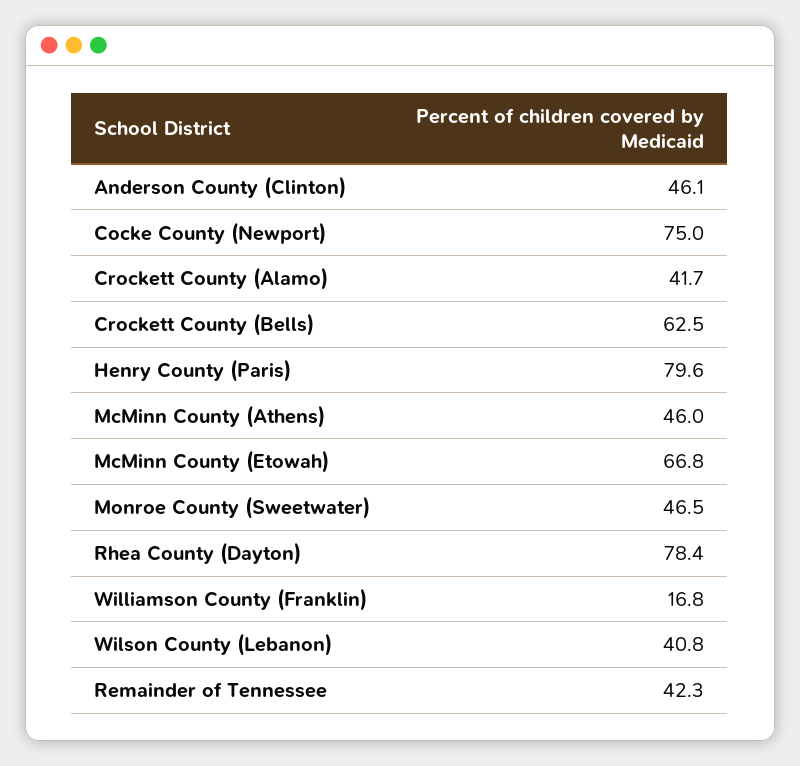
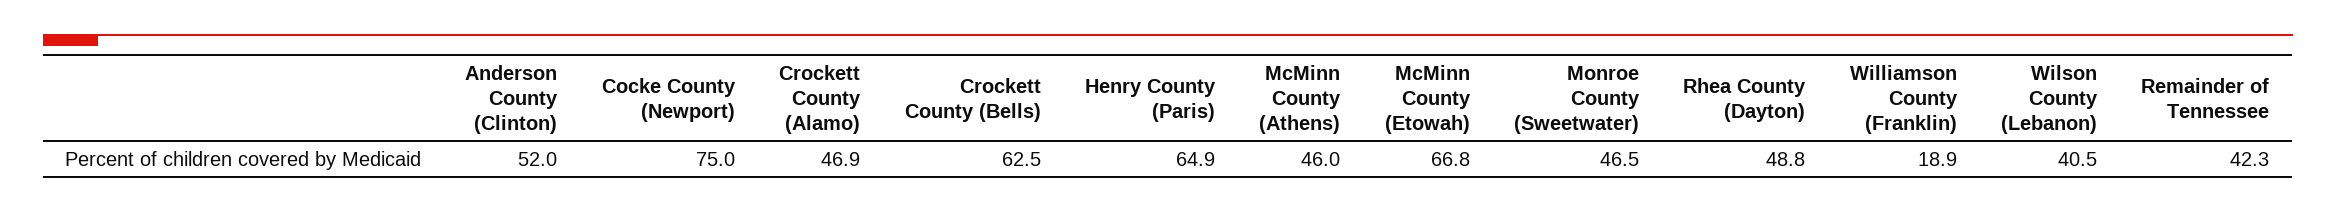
  {
-   "Anderson County (Clinton)": 46.1,
+   "Anderson County (Clinton)": 52,
    "Cocke County (Newport)": 75,
-   "Crockett County (Alamo)": 41.7,
+   "Crockett County (Alamo)": 46.9,
    "Crockett County (Bells)": 62.5,
-   "Henry County (Paris)": 79.6,
+   "Henry County (Paris)": 64.9,
    "McMinn County (Athens)": 46,
    "McMinn County (Etowah)": 66.8,
    "Monroe County (Sweetwater)": 46.5,
-   "Rhea County (Dayton)": 78.4,
+   "Rhea County (Dayton)": 48.8,
-   "Williamson County (Franklin)": 16.8,
+   "Williamson County (Franklin)": 18.9,
-   "Wilson County (Lebanon)": 40.8,
+   "Wilson County (Lebanon)": 40.5,
    "Remainder of Tennessee": 42.3
  }

